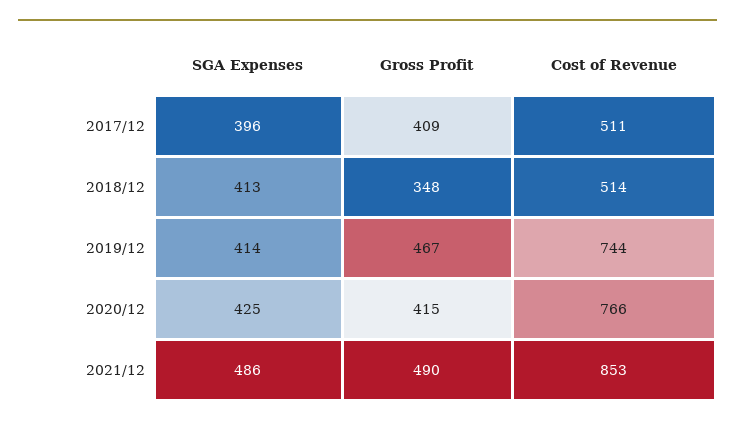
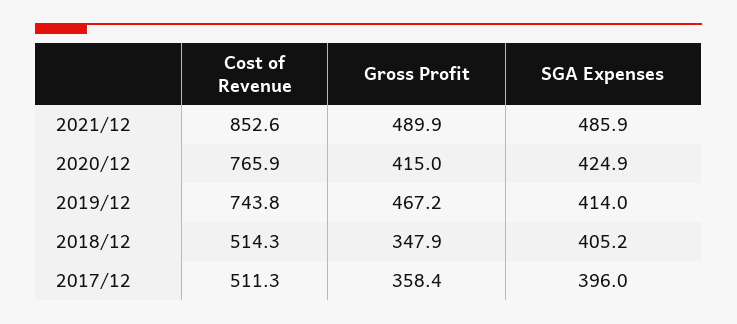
  {
    "SGA Expenses": {
      "2017/12": 396,
-     "2018/12": 413,
+     "2018/12": 405.2,
      "2019/12": 414,
      "2020/12": 424.9,
      "2021/12": 485.9
    },
    "Gross Profit": {
-     "2017/12": 409,
+     "2017/12": 358.4,
      "2018/12": 347.9,
      "2019/12": 467.2,
      "2020/12": 415,
      "2021/12": 489.9
    },
    "Cost of Revenue": {
      "2017/12": 511.3,
      "2018/12": 514.3,
      "2019/12": 743.8,
      "2020/12": 765.9,
      "2021/12": 852.6
    }
  }

